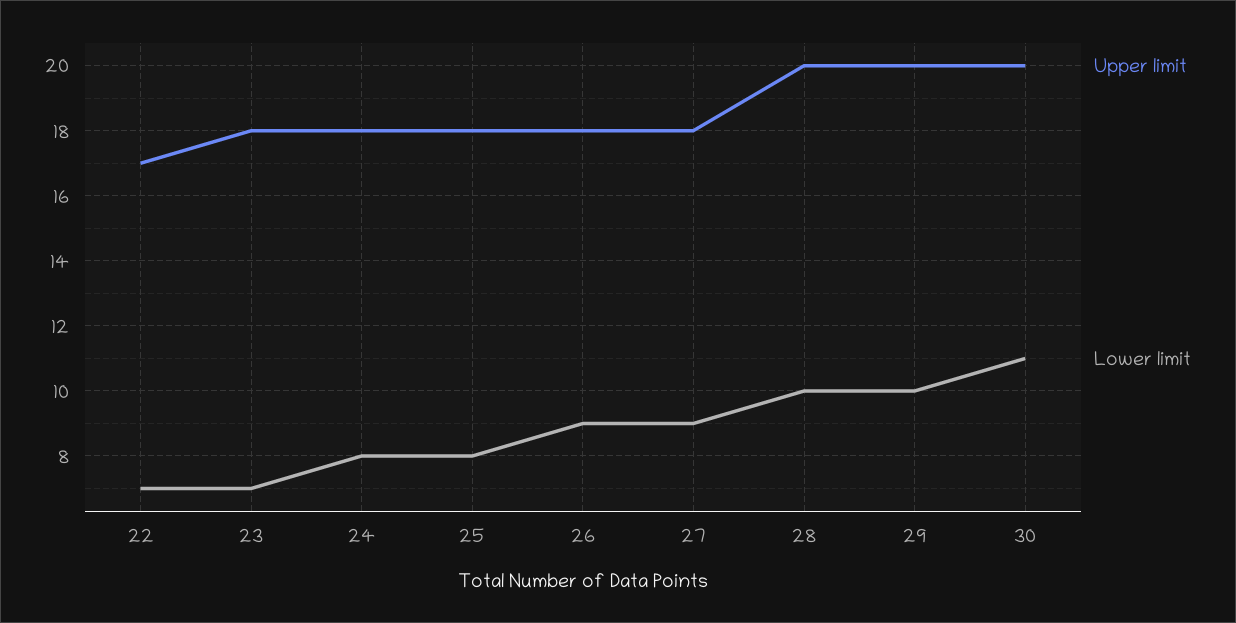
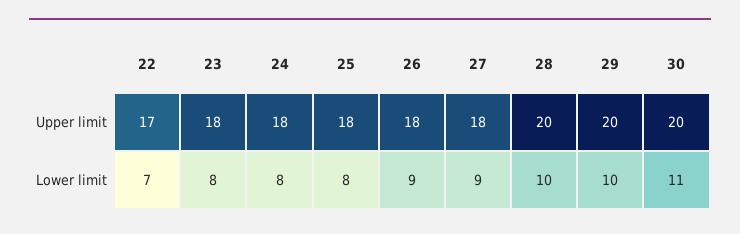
  {
    "Upper limit": {
      "22": 17,
      "23": 18,
      "24": 18,
      "25": 18,
      "26": 18,
      "27": 18,
      "28": 20,
      "29": 20,
      "30": 20
    },
    "Lower limit": {
      "22": 7,
-     "23": 7,
+     "23": 8,
      "24": 8,
      "25": 8,
      "26": 9,
      "27": 9,
      "28": 10,
      "29": 10,
      "30": 11
    }
  }

